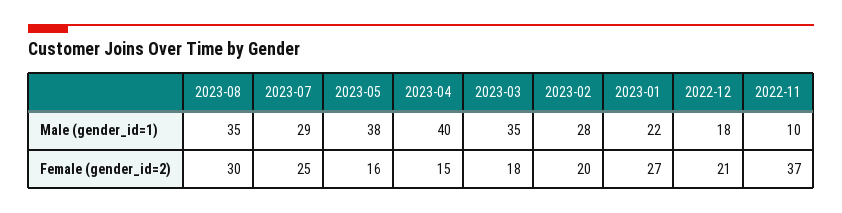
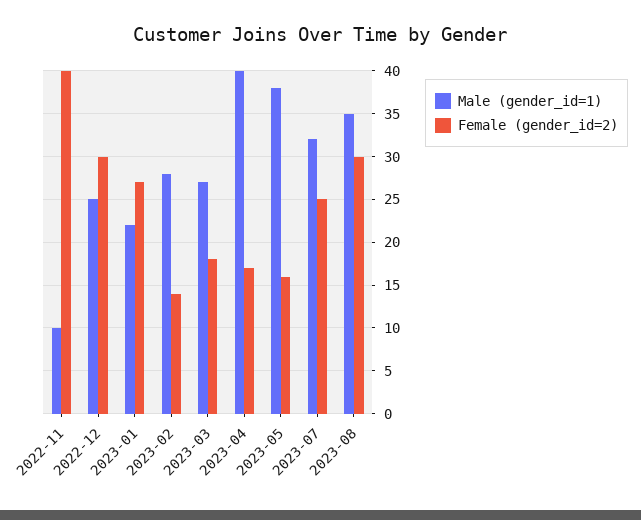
  {
    "Male (gender_id=1)": {
      "2023-08": 35,
-     "2023-07": 29,
+     "2023-07": 32,
      "2023-05": 38,
      "2023-04": 40,
-     "2023-03": 35,
+     "2023-03": 27,
      "2023-02": 28,
      "2023-01": 22,
-     "2022-12": 18,
+     "2022-12": 25,
      "2022-11": 10
    },
    "Female (gender_id=2)": {
      "2023-08": 30,
      "2023-07": 25,
      "2023-05": 16,
-     "2023-04": 15,
+     "2023-04": 17,
      "2023-03": 18,
-     "2023-02": 20,
+     "2023-02": 14,
      "2023-01": 27,
-     "2022-12": 21,
+     "2022-12": 30,
-     "2022-11": 37
+     "2022-11": 40
    }
  }

